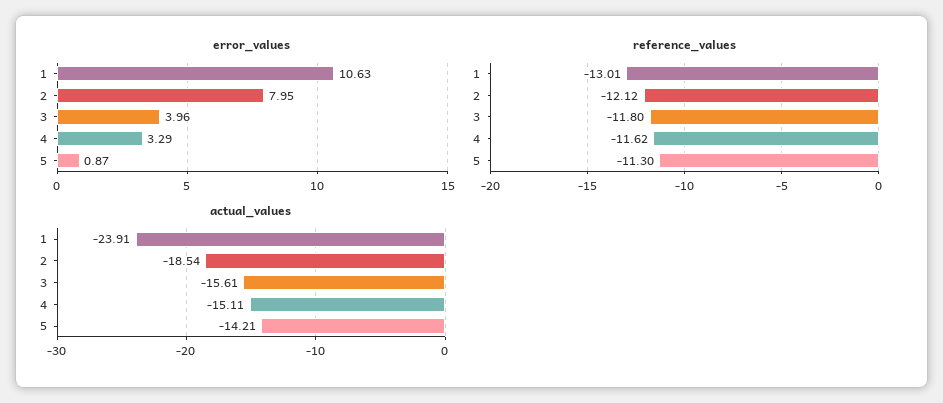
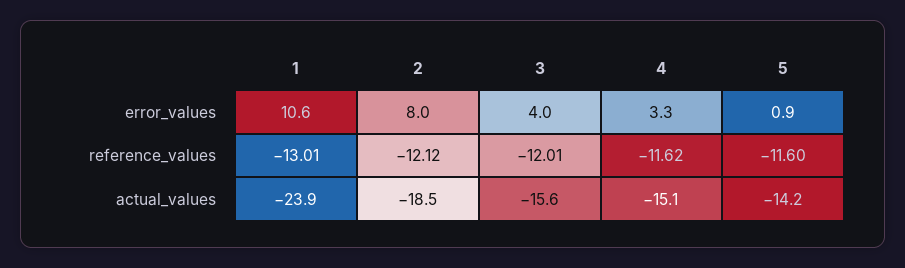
  {
    "error_values": {
      "1": 10.63,
      "2": 7.95,
      "3": 3.96,
      "4": 3.29,
      "5": 0.87
    },
    "reference_values": {
      "1": -13.01,
      "2": -12.12,
-     "3": -11.8,
+     "3": -12.01,
      "4": -11.62,
-     "5": -11.3
+     "5": -11.6
    },
    "actual_values": {
      "1": -23.91,
      "2": -18.54,
      "3": -15.61,
      "4": -15.11,
      "5": -14.21
    }
  }

